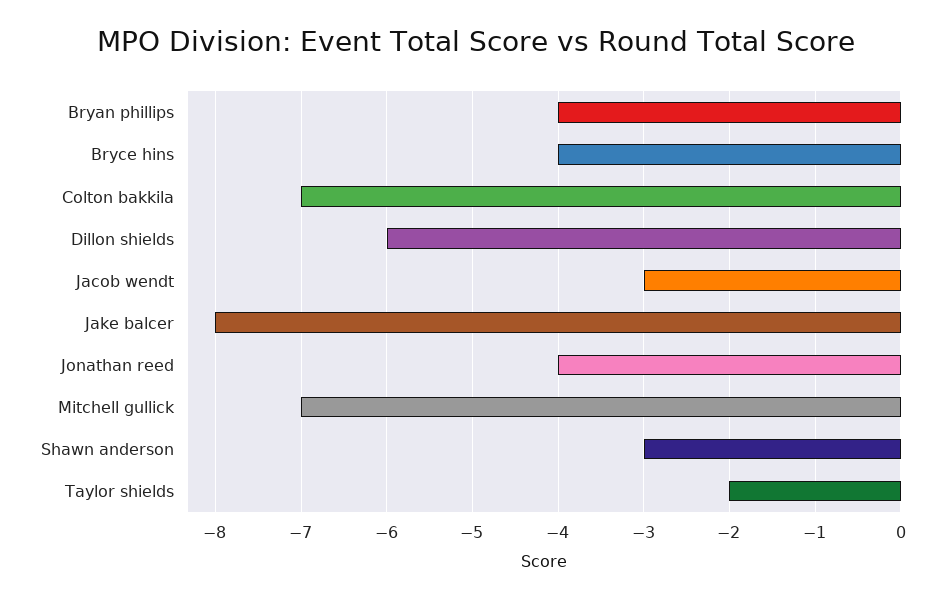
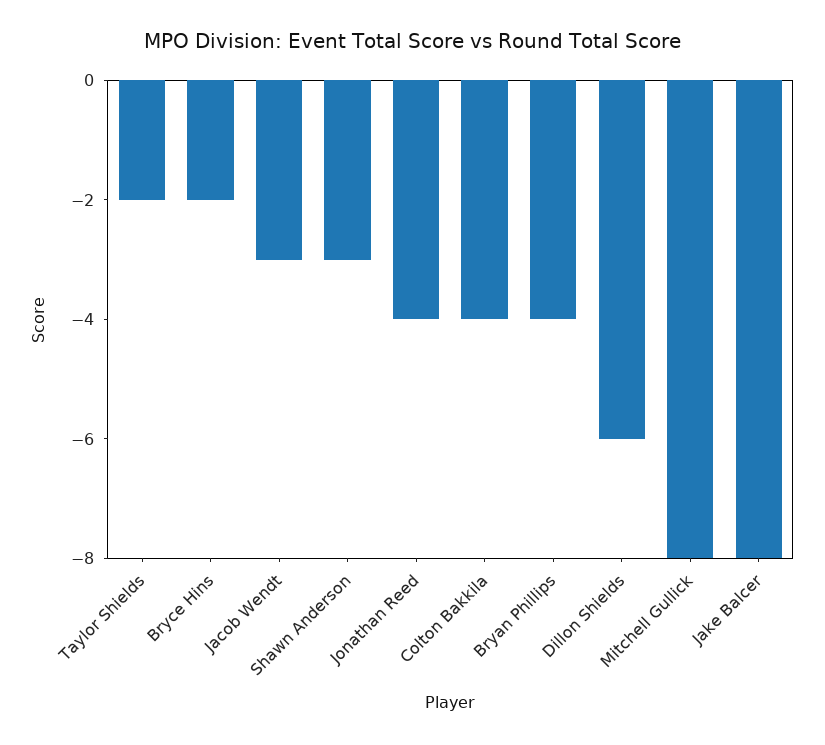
  {
    "Bryan phillips": -4,
-   "Bryce hins": -4,
+   "Bryce hins": -2,
-   "Colton bakkila": -7,
+   "Colton bakkila": -4,
    "Dillon shields": -6,
    "Jacob wendt": -3,
    "Jake balcer": -8,
    "Jonathan reed": -4,
-   "Mitchell gullick": -7,
+   "Mitchell gullick": -8,
    "Shawn anderson": -3,
    "Taylor shields": -2
  }

